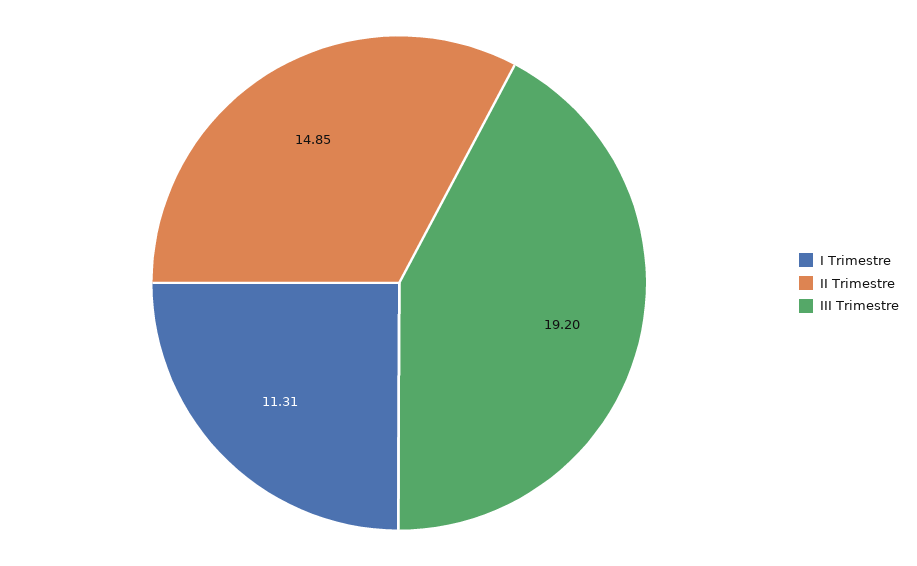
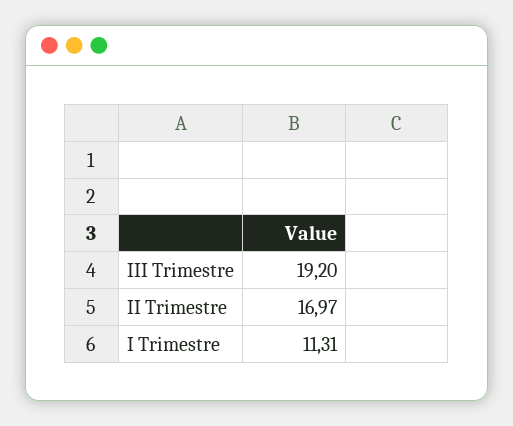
  {
    "I Trimestre": 11.31,
-   "II Trimestre": 14.85,
+   "II Trimestre": 16.97,
    "III Trimestre": 19.2
  }

